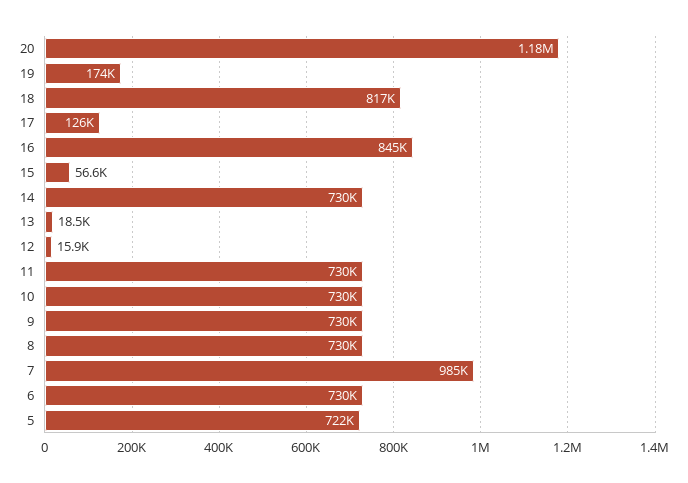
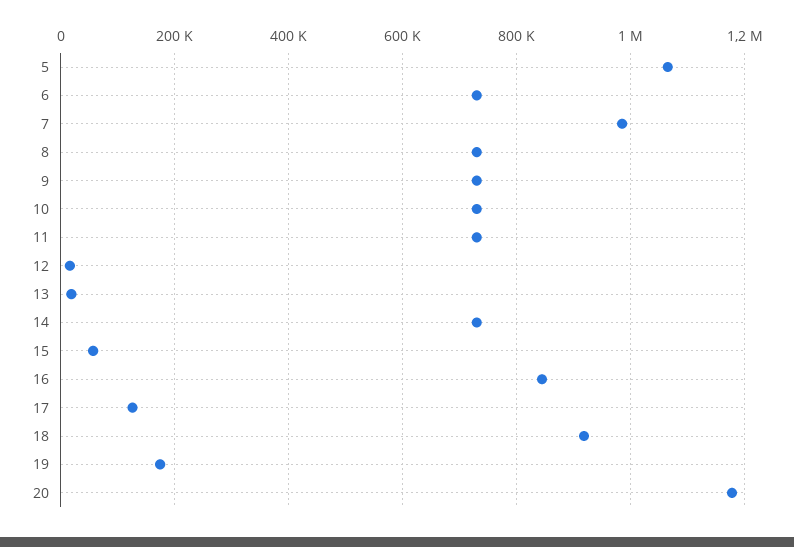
  {
    "20": 1180000,
    "19": 174000,
-   "18": 817000,
+   "18": 920000,
    "17": 126000,
    "16": 845000,
    "15": 56600,
    "14": 730000,
    "13": 18500,
    "12": 15900,
    "11": 730000,
    "10": 730000,
    "9": 730000,
    "8": 730000,
    "7": 985000,
    "6": 730000,
-   "5": 722000
+   "5": 1060000
  }

